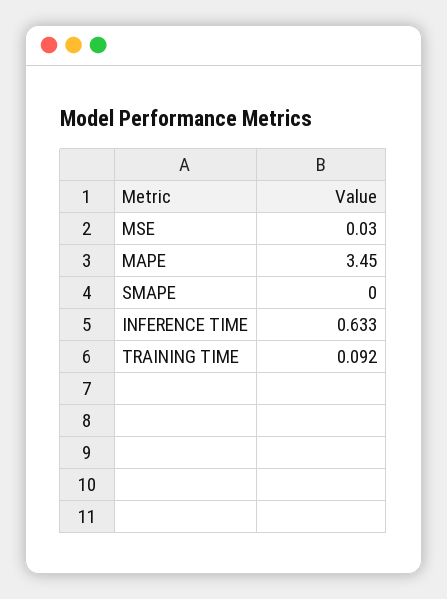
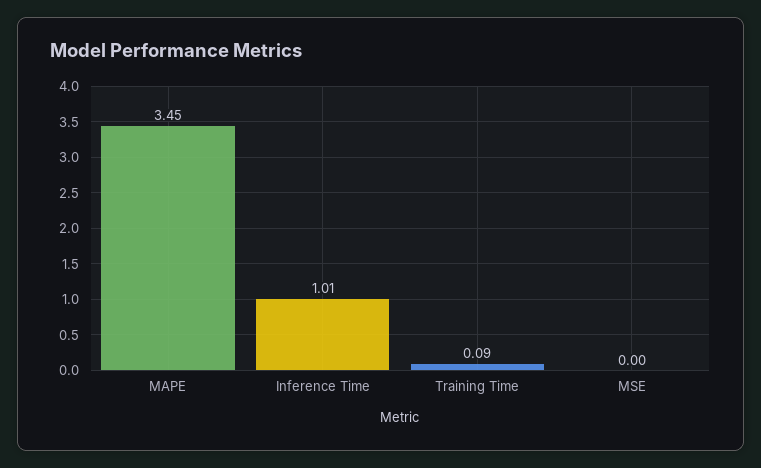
  {
-   "MSE": 0.03,
+   "MSE": 0,
    "MAPE": 3.45,
-   "SMAPE": 0,
-   "INFERENCE TIME": 0.633,
+   "INFERENCE TIME": 1.01,
    "TRAINING TIME": 0.092
  }

